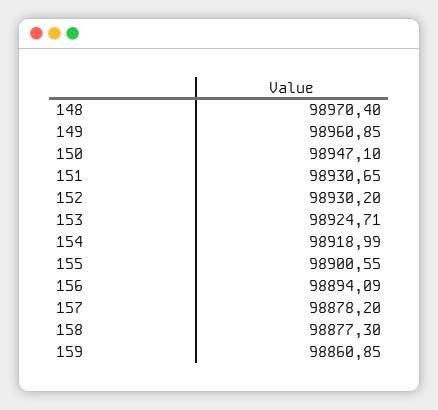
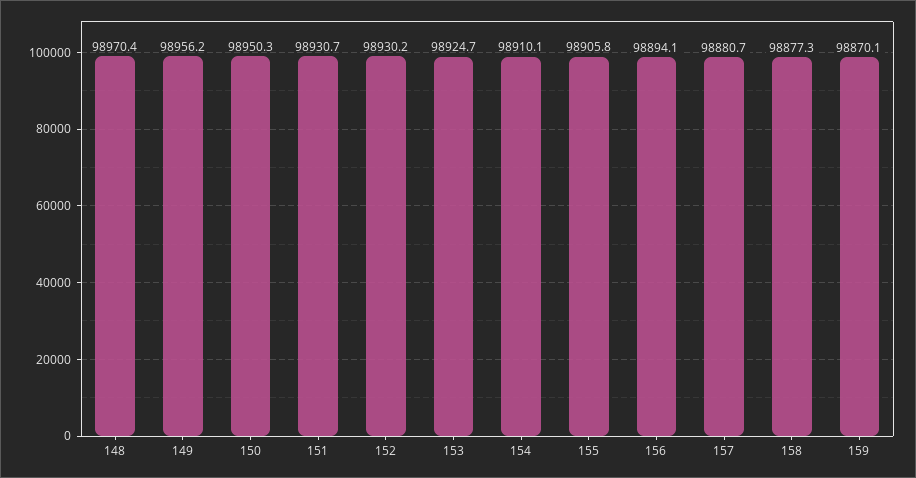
  {
    "148": 98970.4,
-   "149": 98960.85,
+   "149": 98956.2,
-   "150": 98947.1,
+   "150": 98950.3,
    "151": 98930.65,
    "152": 98930.2,
    "153": 98924.71,
-   "154": 98918.99,
+   "154": 98910.1,
-   "155": 98900.55,
+   "155": 98905.8,
    "156": 98894.09,
-   "157": 98878.2,
+   "157": 98880.7,
    "158": 98877.3,
-   "159": 98860.85
+   "159": 98870.1
  }

